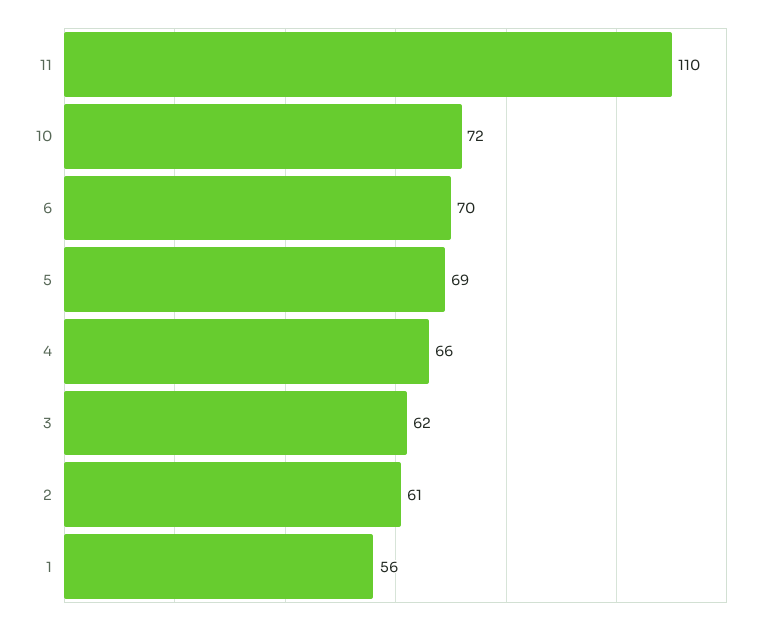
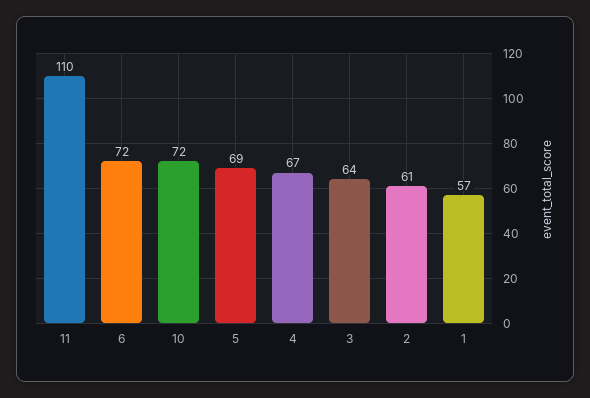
  {
    "11": 110,
    "10": 72,
-   "6": 70,
+   "6": 72,
    "5": 69,
-   "4": 66,
+   "4": 67,
-   "3": 62,
+   "3": 64,
    "2": 61,
-   "1": 56
+   "1": 57
  }

